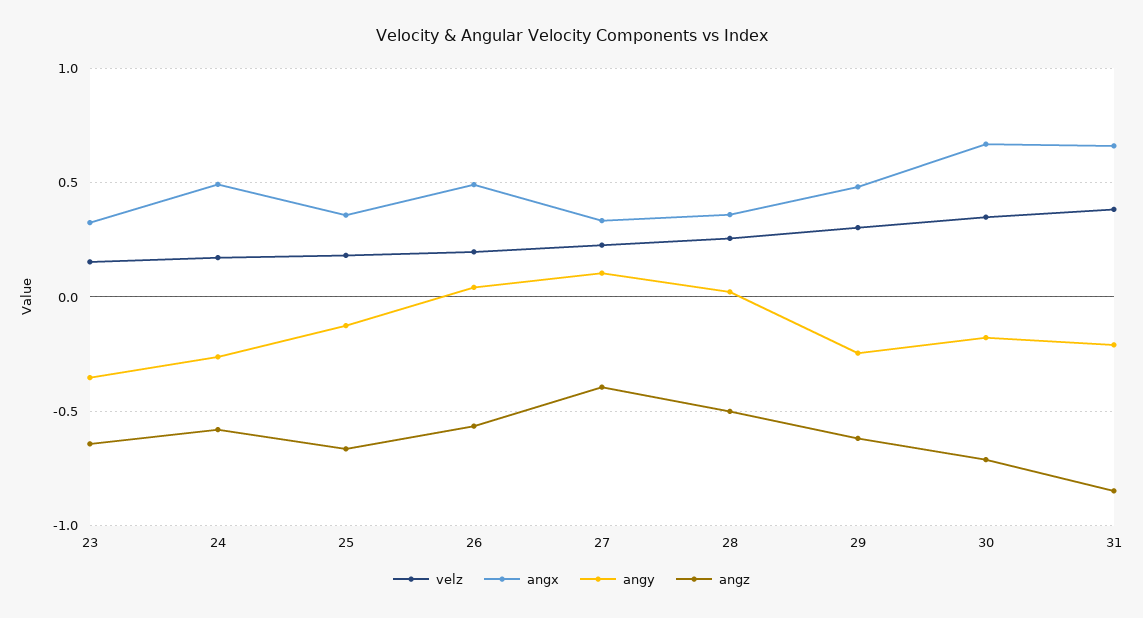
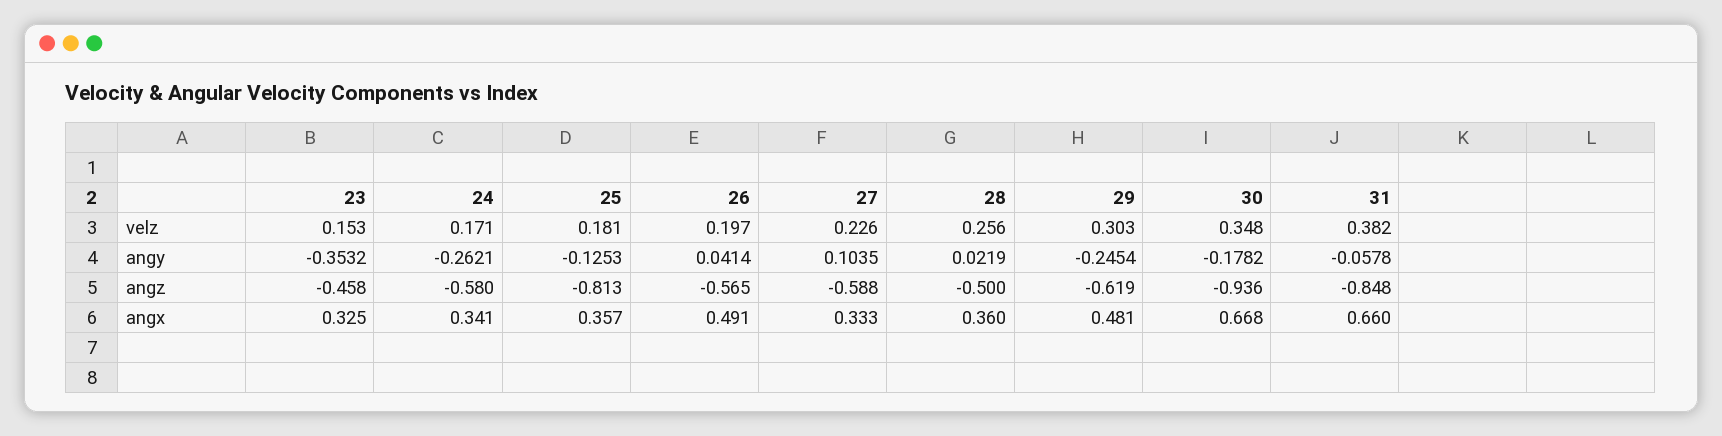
  {
    "velz": {
      "23": 0.153,
      "24": 0.171,
      "25": 0.181,
      "26": 0.197,
      "27": 0.226,
      "28": 0.256,
      "29": 0.303,
      "30": 0.348,
      "31": 0.382
    },
    "angx": {
      "23": 0.325,
-     "24": 0.5,
+     "24": 0.341,
      "25": 0.357,
      "26": 0.491,
      "27": 0.333,
      "28": 0.36,
      "29": 0.481,
      "30": 0.668,
      "31": 0.66
    },
    "angy": {
      "23": -0.3532,
      "24": -0.2621,
      "25": -0.1253,
      "26": 0.0414,
      "27": 0.1035,
      "28": 0.0219,
      "29": -0.2454,
      "30": -0.1782,
-     "31": -0.2
+     "31": -0.0578
    },
    "angz": {
-     "23": -0.65,
+     "23": -0.458,
      "24": -0.58,
-     "25": -0.65,
+     "25": -0.813,
      "26": -0.565,
-     "27": -0.4,
+     "27": -0.588,
      "28": -0.5,
      "29": -0.619,
-     "30": -0.7,
+     "30": -0.936,
      "31": -0.848
    }
  }

